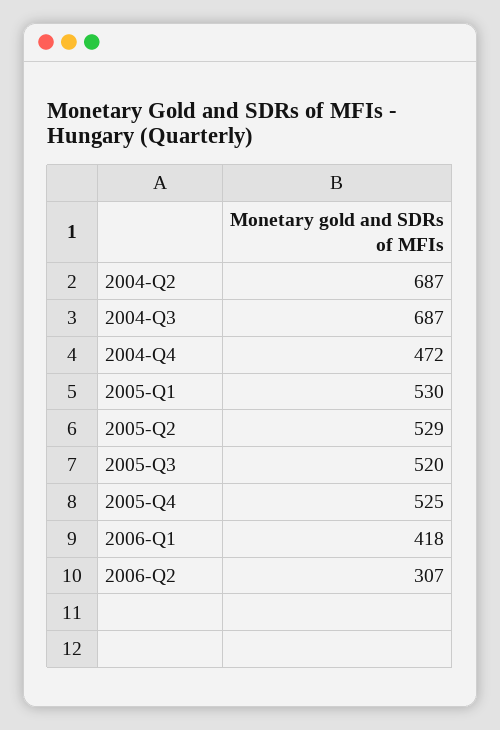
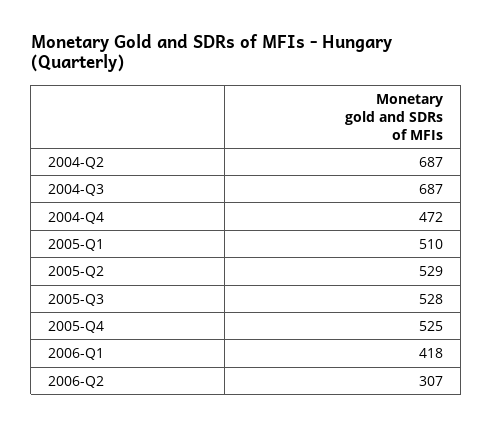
  {
    "2004-Q2": 687,
    "2004-Q3": 687,
    "2004-Q4": 472,
-   "2005-Q1": 530,
+   "2005-Q1": 510,
    "2005-Q2": 529,
-   "2005-Q3": 520,
+   "2005-Q3": 528,
    "2005-Q4": 525,
    "2006-Q1": 418,
    "2006-Q2": 307
  }

